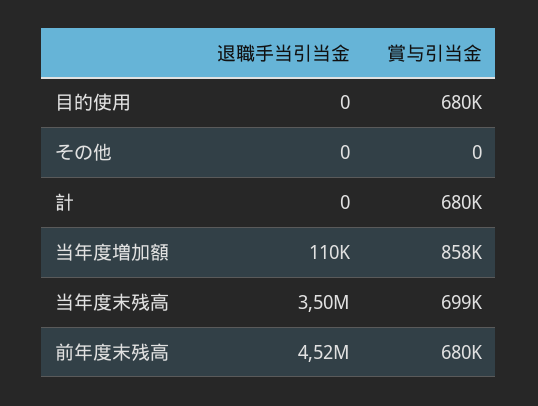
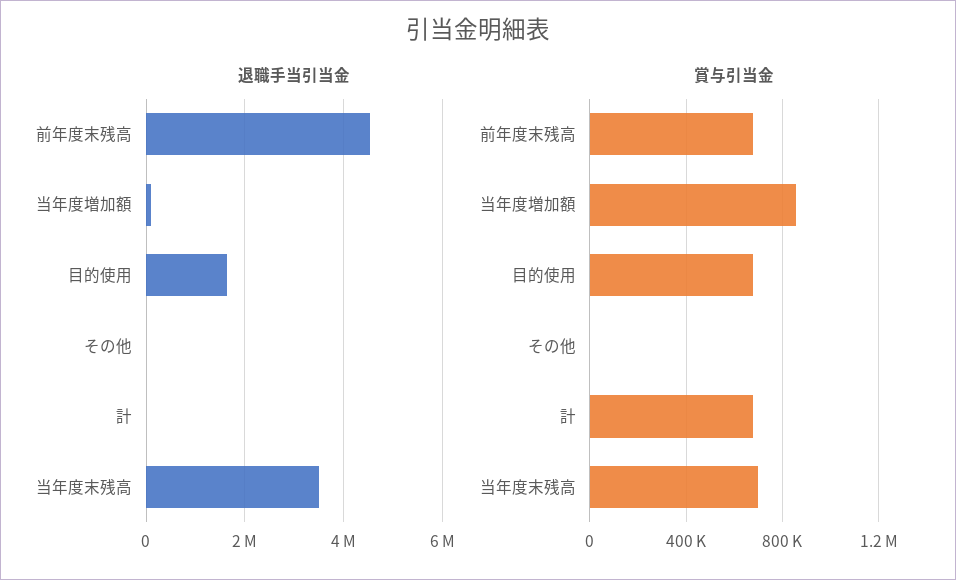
  {
    "退職手当引当金": {
-     "目的使用": 0,
+     "目的使用": 1600000,
      "その他": 0,
      "計": 0,
      "当年度増加額": 110000,
      "当年度末残高": 3500000,
      "前年度末残高": 4520000
    },
    "賞与引当金": {
      "目的使用": 680000,
      "その他": 0,
      "計": 680000,
      "当年度増加額": 858000,
      "当年度末残高": 699000,
      "前年度末残高": 680000
    }
  }

